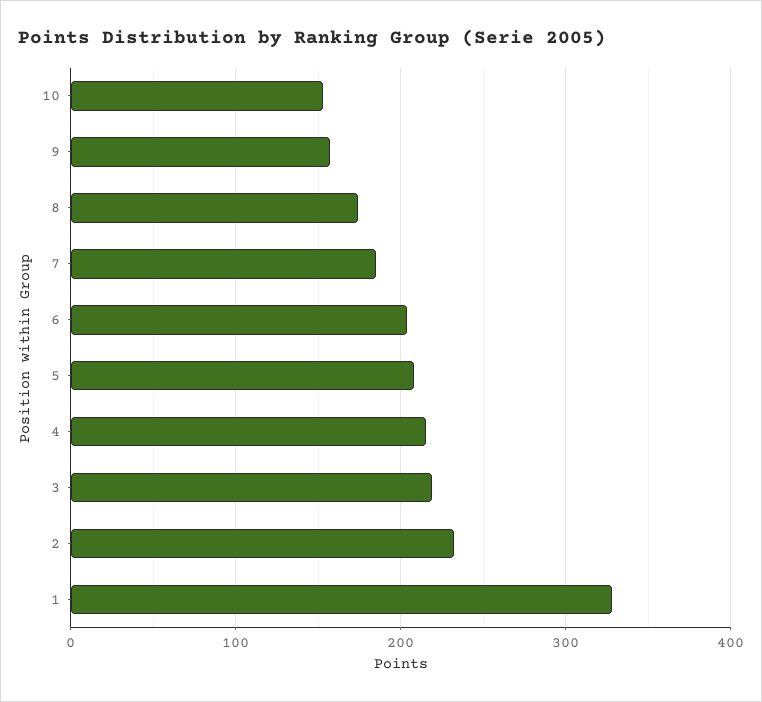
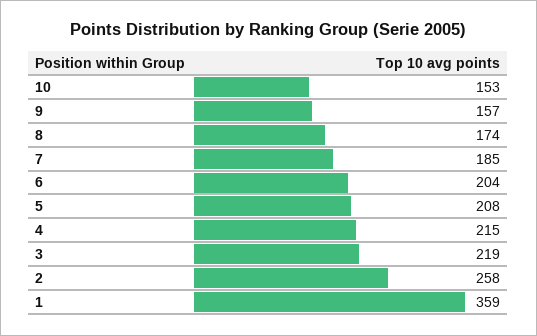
  {
    "10": 153,
    "9": 157,
    "8": 174,
    "7": 185,
    "6": 204,
    "5": 208,
    "4": 215,
    "3": 219,
-   "2": 230,
+   "2": 258,
-   "1": 330
+   "1": 359
  }

